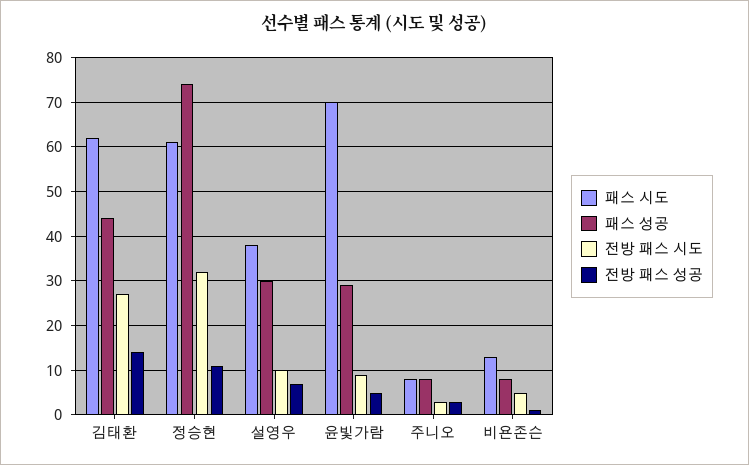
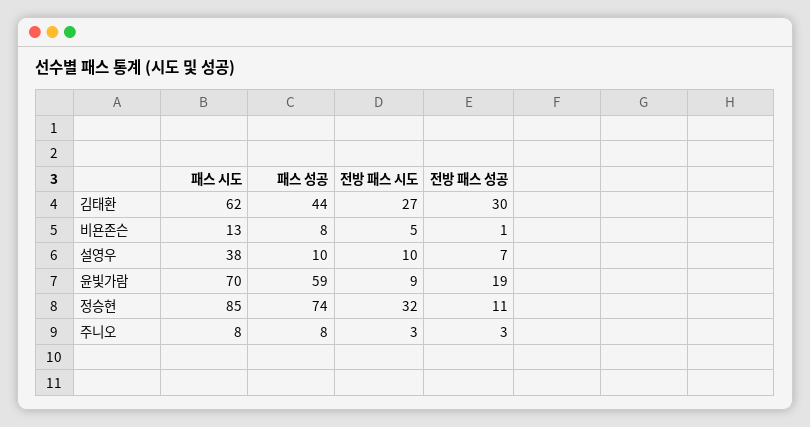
  {
    "패스 시도": {
      "김태환": 62,
-     "정승현": 60,
+     "정승현": 85,
      "설영우": 38,
      "윤빛가람": 70,
      "주니오": 8,
      "비욘존슨": 13
    },
    "패스 성공": {
      "김태환": 44,
      "정승현": 74,
-     "설영우": 30,
+     "설영우": 10,
-     "윤빛가람": 30,
+     "윤빛가람": 59,
      "주니오": 8,
      "비욘존슨": 8
    },
    "전방 패스 시도": {
      "김태환": 27,
      "정승현": 32,
      "설영우": 10,
      "윤빛가람": 9,
      "주니오": 3,
      "비욘존슨": 5
    },
    "전방 패스 성공": {
-     "김태환": 15,
+     "김태환": 30,
      "정승현": 11,
      "설영우": 7,
-     "윤빛가람": 5,
+     "윤빛가람": 19,
      "주니오": 3,
      "비욘존슨": 1
    }
  }

